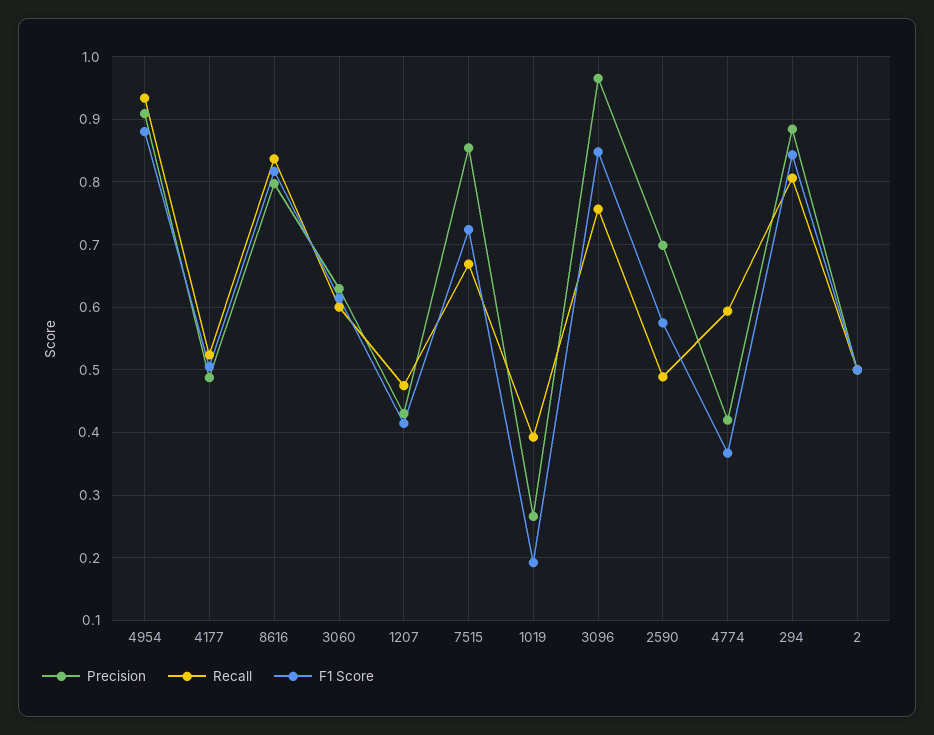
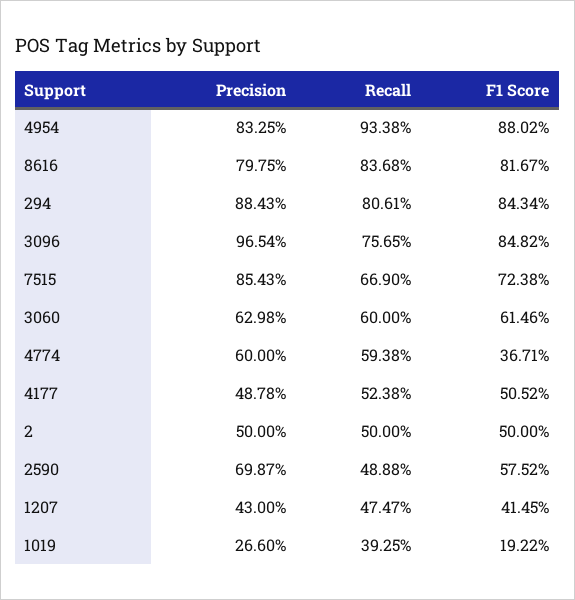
  {
    "Precision": {
-     "4954": 0.91,
+     "4954": 0.8325,
      "4177": 0.4878,
      "8616": 0.7975,
      "3060": 0.6298,
      "1207": 0.43,
      "7515": 0.8543,
      "1019": 0.266,
      "3096": 0.9654,
      "2590": 0.6987,
-     "4774": 0.42,
+     "4774": 0.6,
      "294": 0.8843,
      "2": 0.5
    },
    "Recall": {
      "4954": 0.9338,
      "4177": 0.5238,
      "8616": 0.8368,
      "3060": 0.6,
      "1207": 0.4747,
      "7515": 0.669,
      "1019": 0.3925,
      "3096": 0.7565,
      "2590": 0.4888,
      "4774": 0.5938,
      "294": 0.8061,
      "2": 0.5
    },
    "F1 Score": {
      "4954": 0.8802,
      "4177": 0.5052,
      "8616": 0.8167,
      "3060": 0.6146,
      "1207": 0.4145,
      "7515": 0.7238,
      "1019": 0.1922,
      "3096": 0.8482,
      "2590": 0.5752,
      "4774": 0.3671,
      "294": 0.8434,
      "2": 0.5
    }
  }

